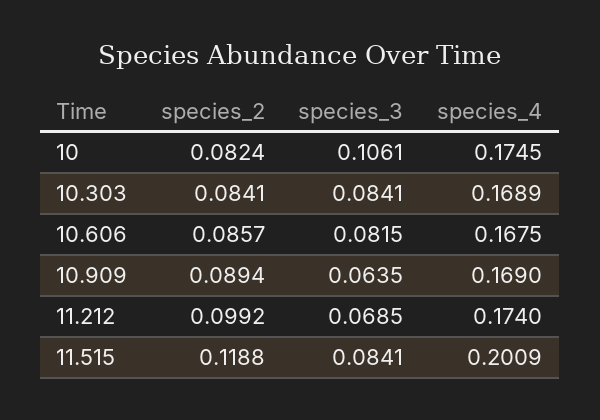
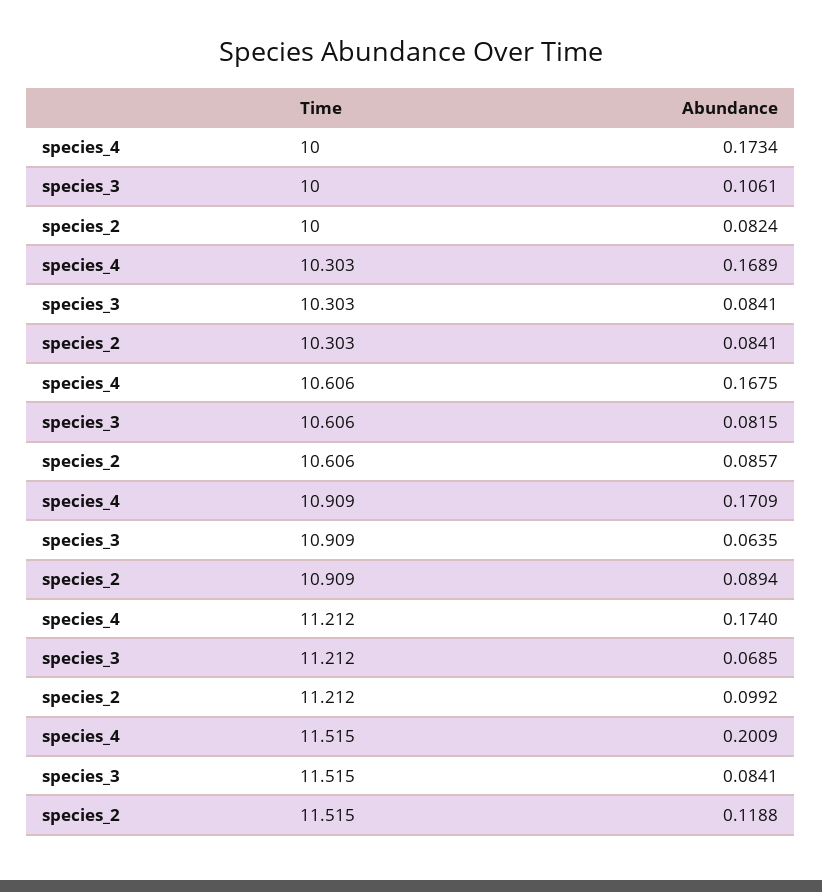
  {
    "species_2": {
      "10": 0.0824,
      "10.303": 0.0841,
      "10.606": 0.0857,
      "10.909": 0.0894,
      "11.212": 0.0992,
      "11.515": 0.1188
    },
    "species_3": {
      "10": 0.1061,
      "10.303": 0.0841,
      "10.606": 0.0815,
      "10.909": 0.0635,
      "11.212": 0.0685,
      "11.515": 0.0841
    },
    "species_4": {
-     "10": 0.1745,
+     "10": 0.1734,
      "10.303": 0.1689,
      "10.606": 0.1675,
-     "10.909": 0.169,
+     "10.909": 0.1709,
      "11.212": 0.174,
      "11.515": 0.2009
    }
  }

